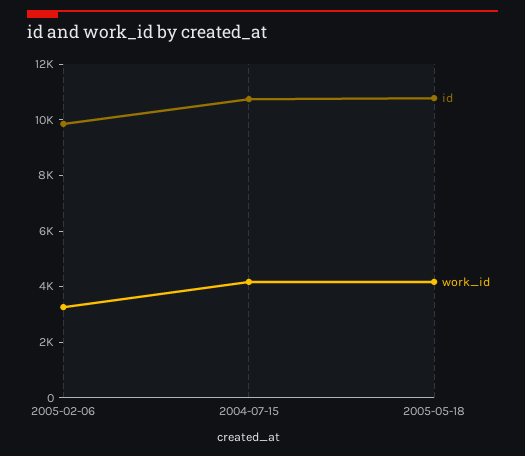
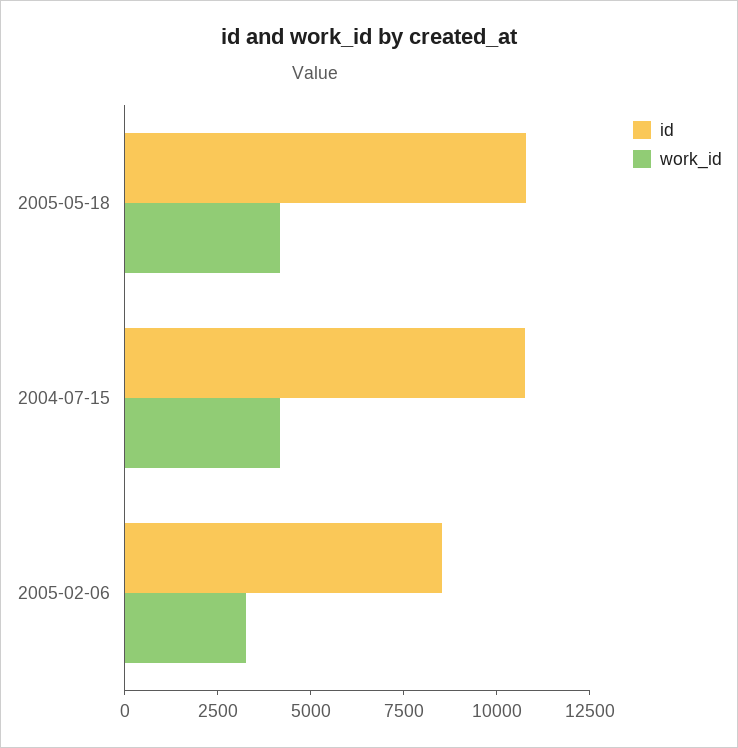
  {
    "id": {
-     "2005-02-06": 10000,
+     "2005-02-06": 8500,
      "2004-07-15": 11000,
      "2005-05-18": 11000
    },
    "work_id": {
      "2005-02-06": 3500,
      "2004-07-15": 4000,
      "2005-05-18": 4000
    }
  }

